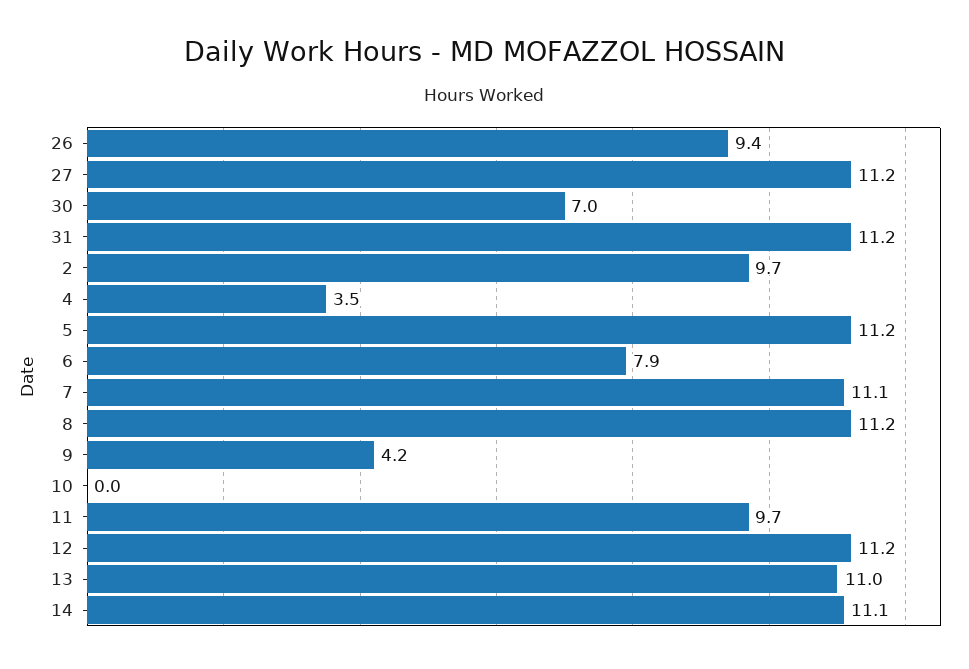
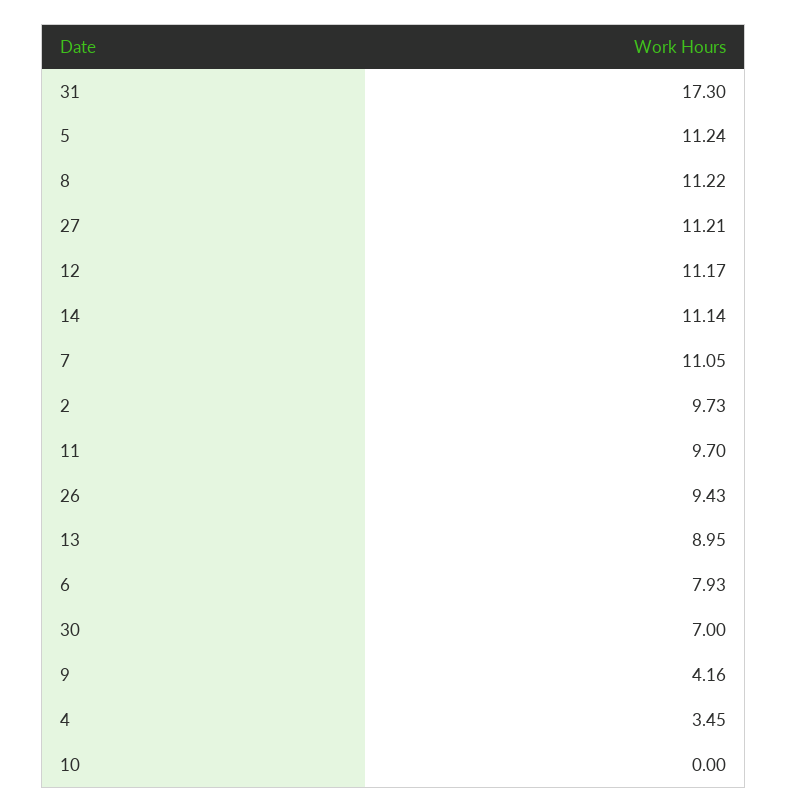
  {
    "26": 9.43,
    "27": 11.21,
    "30": 7,
-   "31": 11.2,
+   "31": 17.3,
    "2": 9.73,
    "4": 3.45,
    "5": 11.24,
    "6": 7.93,
    "7": 11.05,
    "8": 11.22,
    "9": 4.16,
    "10": 0,
    "11": 9.7,
    "12": 11.17,
-   "13": 11,
+   "13": 8.95,
    "14": 11.14
  }

